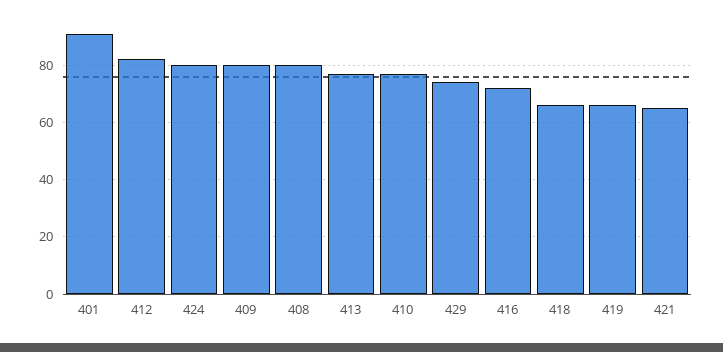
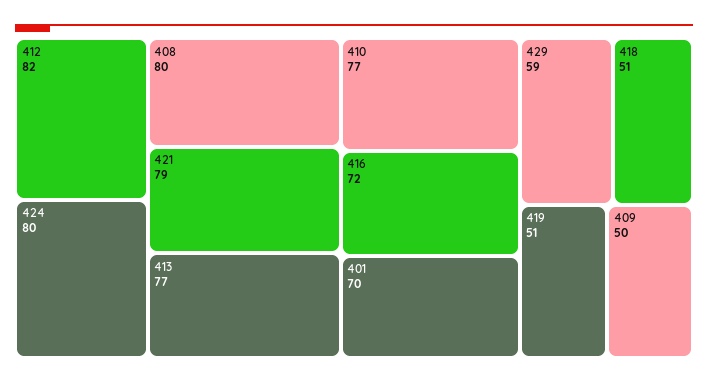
  {
-   "401": 90,
+   "401": 70,
    "412": 82,
    "424": 80,
-   "409": 80,
+   "409": 50,
    "408": 80,
    "413": 77,
    "410": 77,
-   "429": 75,
+   "429": 59,
    "416": 72,
-   "418": 65,
+   "418": 51,
-   "419": 65,
+   "419": 51,
-   "421": 65
+   "421": 79
  }

